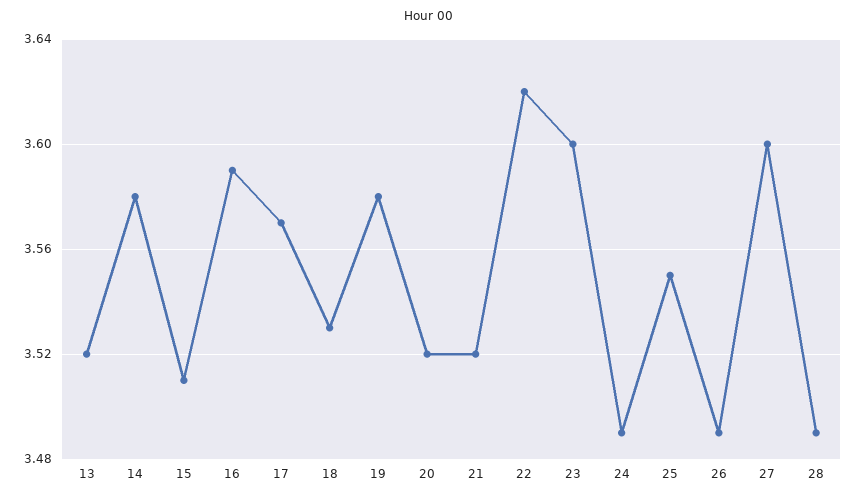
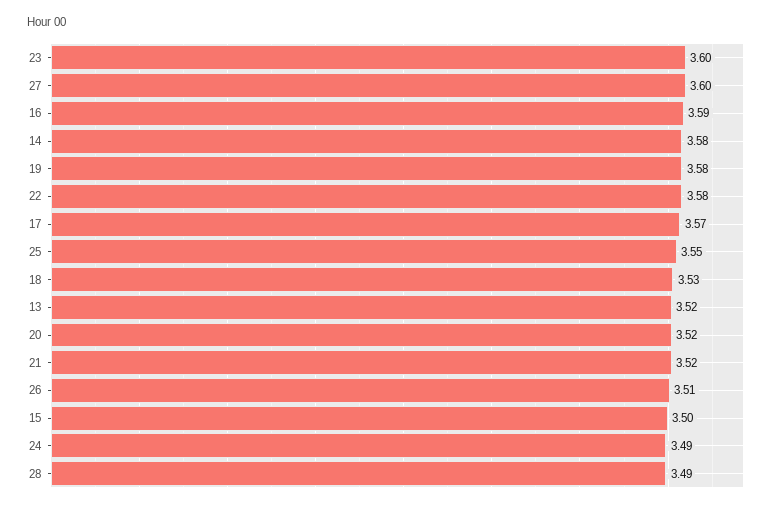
  {
    "13": 3.52,
    "14": 3.58,
-   "15": 3.51,
+   "15": 3.5,
    "16": 3.59,
    "17": 3.57,
    "18": 3.53,
    "19": 3.58,
    "20": 3.52,
    "21": 3.52,
-   "22": 3.62,
+   "22": 3.58,
    "23": 3.6,
    "24": 3.49,
    "25": 3.55,
-   "26": 3.49,
+   "26": 3.51,
    "27": 3.6,
    "28": 3.49
  }

